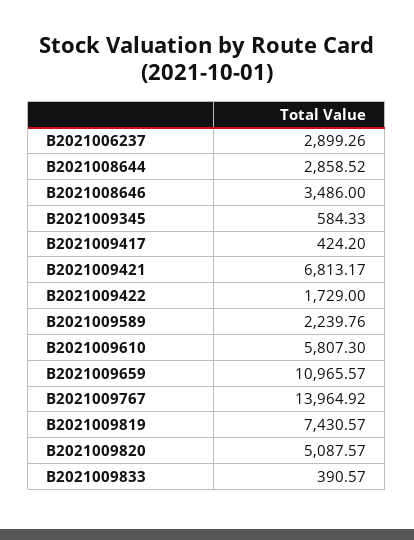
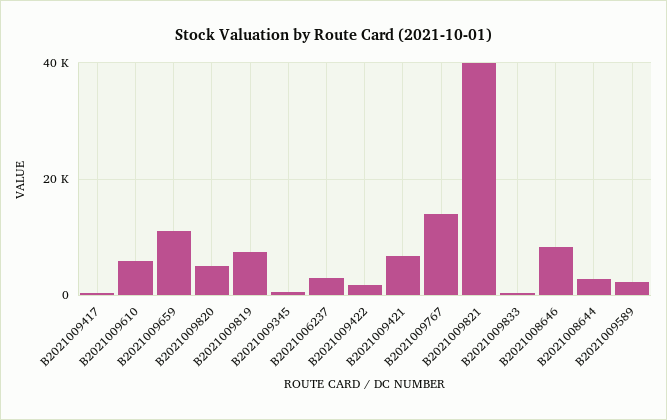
  {
    "B2021006237": 2899.26,
    "B2021008644": 2858.52,
-   "B2021008646": 3486,
+   "B2021008646": 8000,
    "B2021009345": 584.33,
    "B2021009417": 424.2,
    "B2021009421": 6813.17,
    "B2021009422": 1729,
    "B2021009589": 2239.76,
    "B2021009610": 5807.3,
    "B2021009659": 10965.57,
    "B2021009767": 13964.92,
    "B2021009819": 7430.57,
    "B2021009820": 5087.57,
-   "B2021009833": 390.57
+   "B2021009833": 390.57,
+   "B2021009821": 40000
  }

